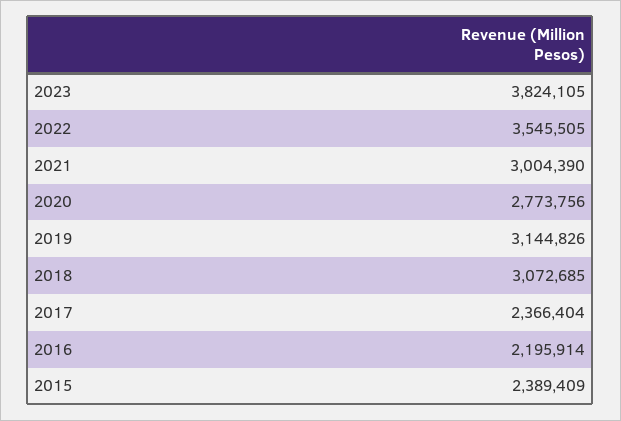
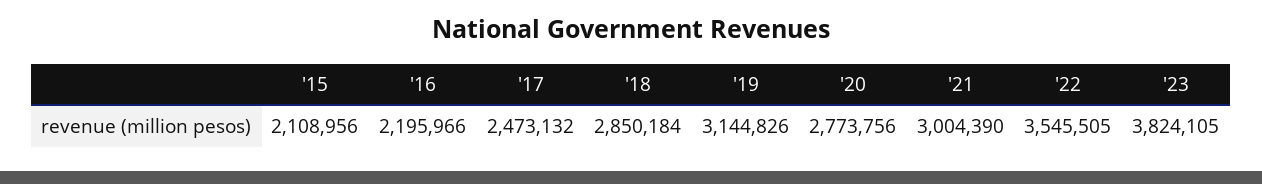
  {
    "2023": 3824105,
    "2022": 3545505,
    "2021": 3004390,
    "2020": 2773756,
    "2019": 3144826,
-   "2018": 3072685,
+   "2018": 2850184,
-   "2017": 2366404,
+   "2017": 2473132,
-   "2016": 2195914,
+   "2016": 2195966,
-   "2015": 2389409
+   "2015": 2108956
  }

